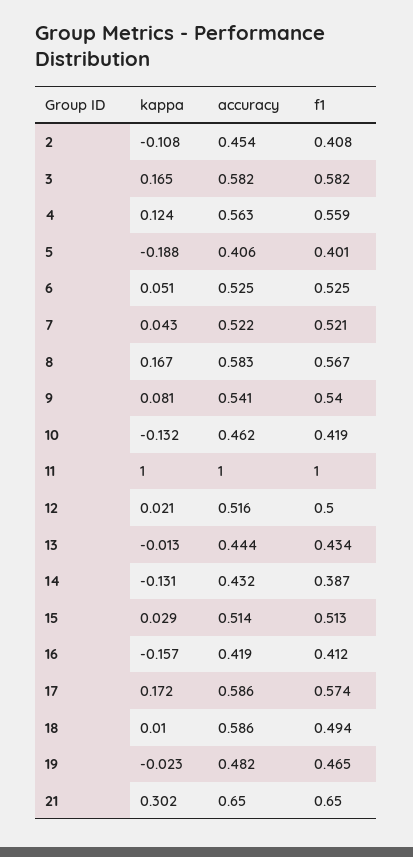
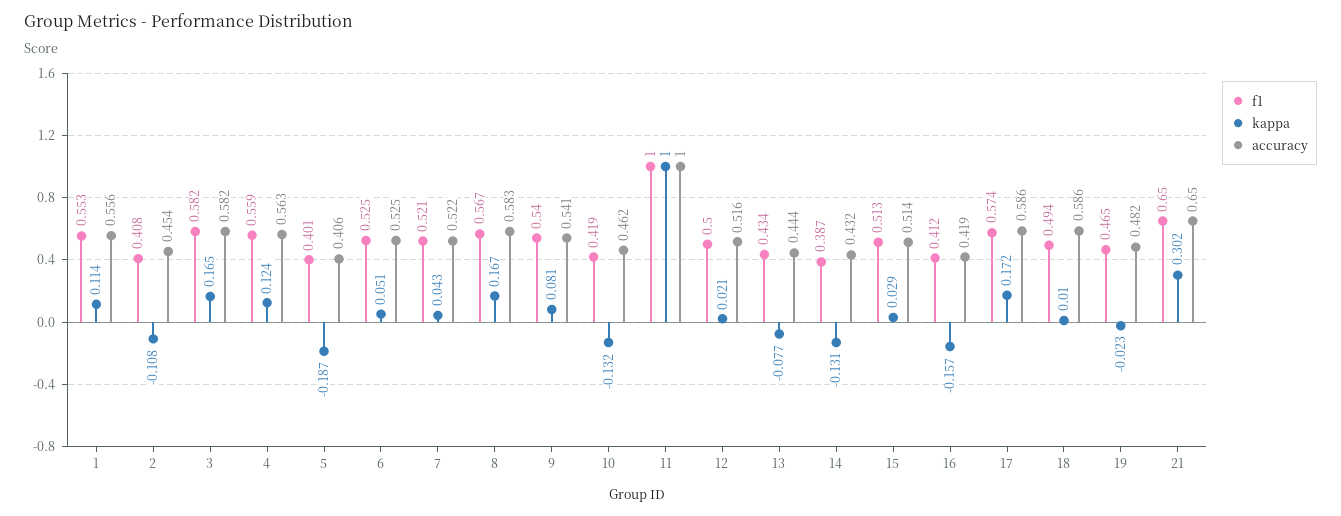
  {
    "kappa": {
      "2": -0.108,
      "3": 0.165,
      "4": 0.124,
-     "5": -0.188,
+     "5": -0.187,
      "6": 0.051,
      "7": 0.043,
      "8": 0.167,
      "9": 0.081,
      "10": -0.132,
      "11": 1,
      "12": 0.021,
-     "13": -0.013,
+     "13": -0.077,
      "14": -0.131,
      "15": 0.029,
      "16": -0.157,
      "17": 0.172,
      "18": 0.01,
      "19": -0.023,
-     "21": 0.302
+     "21": 0.302,
+     "1": 0.114
    },
    "accuracy": {
      "2": 0.454,
      "3": 0.582,
      "4": 0.563,
      "5": 0.406,
      "6": 0.525,
      "7": 0.522,
      "8": 0.583,
      "9": 0.541,
      "10": 0.462,
      "11": 1,
      "12": 0.516,
      "13": 0.444,
      "14": 0.432,
      "15": 0.514,
      "16": 0.419,
      "17": 0.586,
      "18": 0.586,
      "19": 0.482,
-     "21": 0.65
+     "21": 0.65,
+     "1": 0.556
    },
    "f1": {
      "2": 0.408,
      "3": 0.582,
      "4": 0.559,
      "5": 0.401,
      "6": 0.525,
      "7": 0.521,
      "8": 0.567,
      "9": 0.54,
      "10": 0.419,
      "11": 1,
      "12": 0.5,
      "13": 0.434,
      "14": 0.387,
      "15": 0.513,
      "16": 0.412,
      "17": 0.574,
      "18": 0.494,
      "19": 0.465,
-     "21": 0.65
+     "21": 0.65,
+     "1": 0.553
    }
  }

